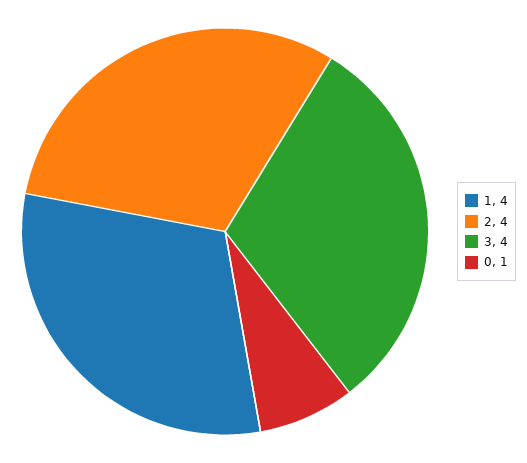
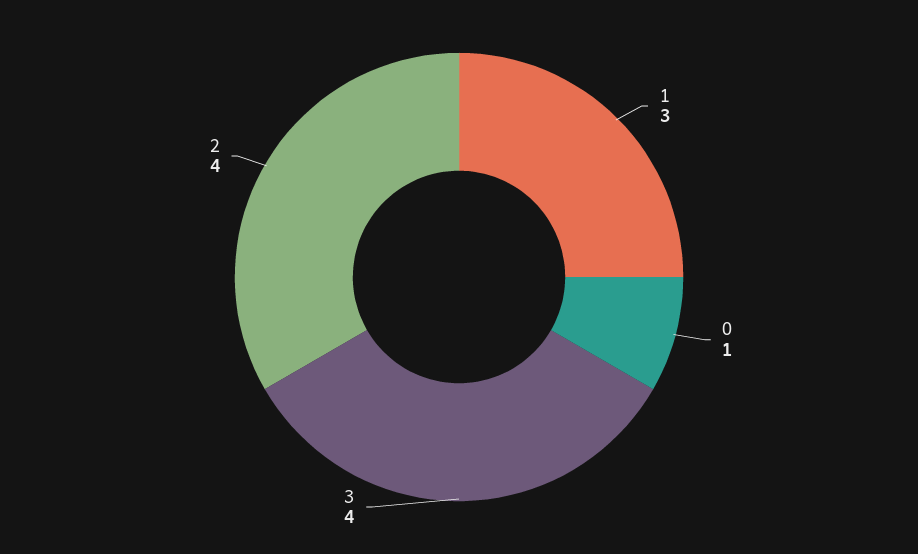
  {
-   "1": 4,
+   "1": 3,
    "2": 4,
    "3": 4,
    "0": 1
  }

